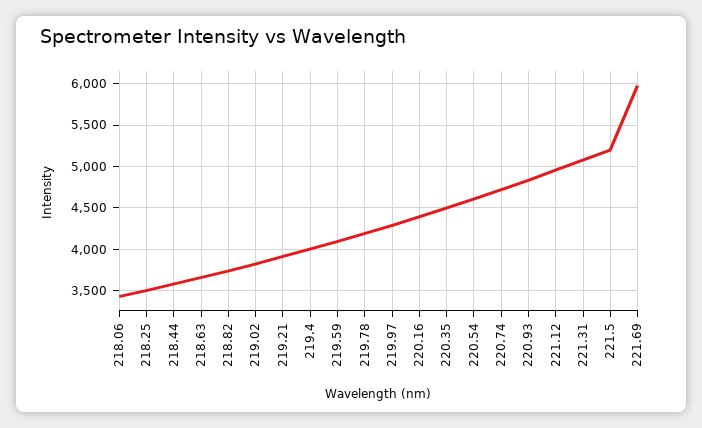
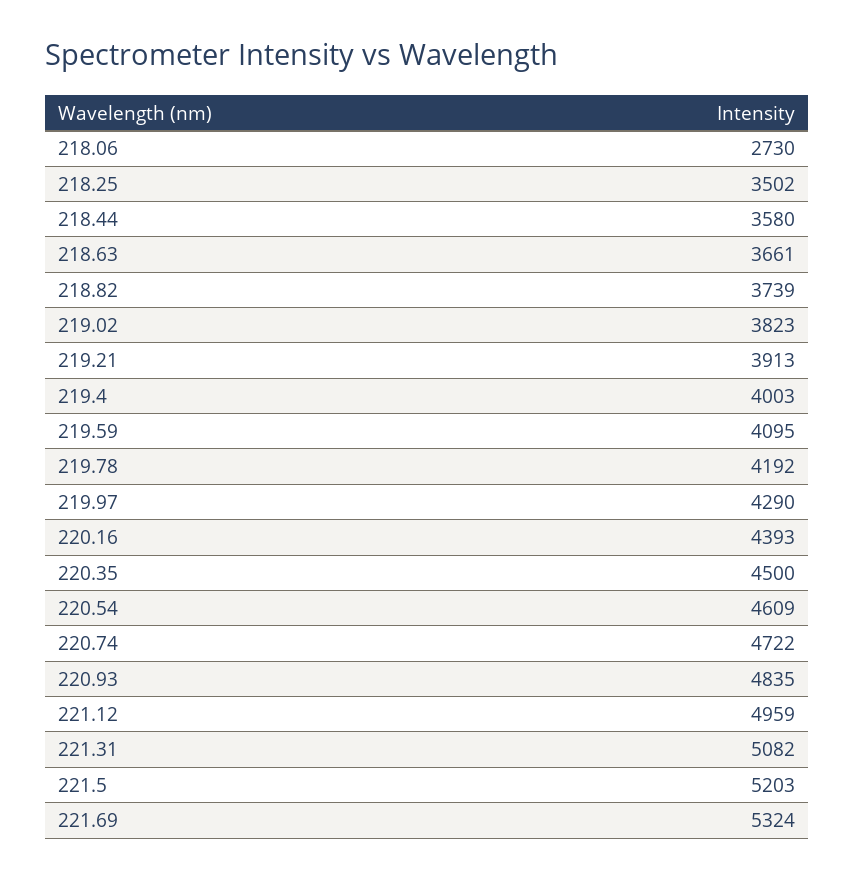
  {
-   "218.06": 3400,
+   "218.06": 2730,
    "218.25": 3502,
    "218.44": 3580,
    "218.63": 3661,
    "218.82": 3739,
    "219.02": 3823,
    "219.21": 3913,
    "219.4": 4003,
    "219.59": 4095,
    "219.78": 4192,
    "219.97": 4290,
    "220.16": 4393,
    "220.35": 4500,
    "220.54": 4609,
    "220.74": 4722,
    "220.93": 4835,
    "221.12": 4959,
    "221.31": 5082,
    "221.5": 5203,
-   "221.69": 6000
+   "221.69": 5324
  }

